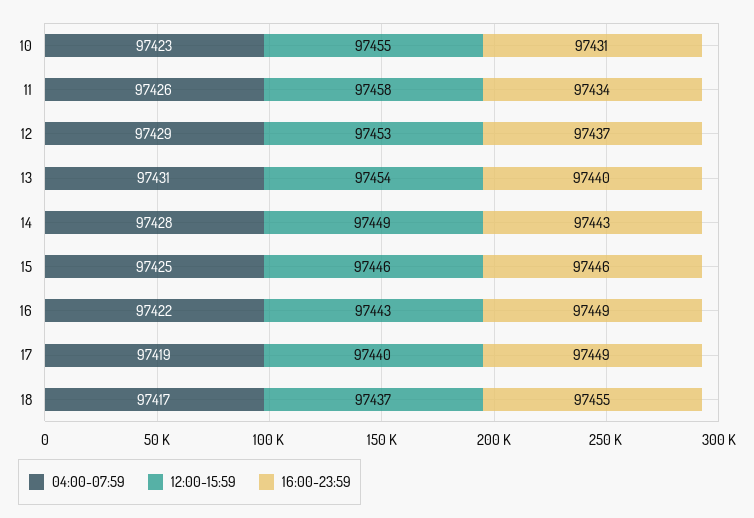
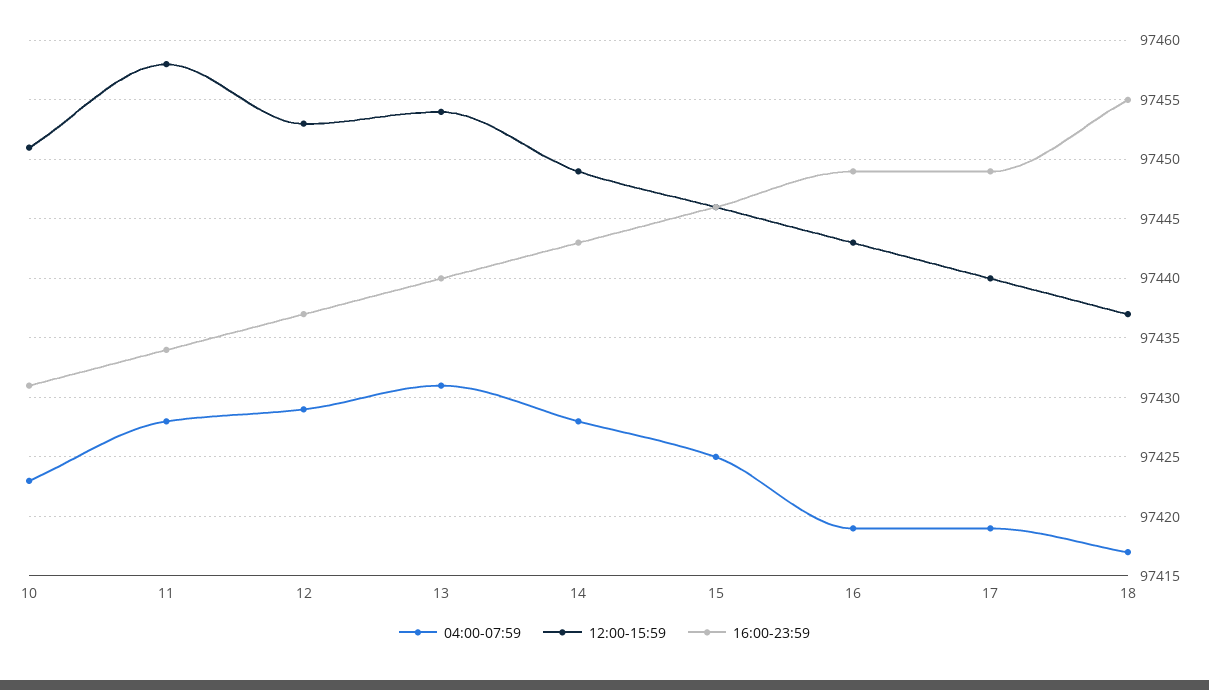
  {
    "04:00-07:59": {
      "10": 97423,
-     "11": 97426,
+     "11": 97428,
      "12": 97429,
      "13": 97431,
      "14": 97428,
      "15": 97425,
-     "16": 97422,
+     "16": 97419,
      "17": 97419,
      "18": 97417
    },
    "12:00-15:59": {
-     "10": 97455,
+     "10": 97451,
      "11": 97458,
      "12": 97453,
      "13": 97454,
      "14": 97449,
      "15": 97446,
      "16": 97443,
      "17": 97440,
      "18": 97437
    },
    "16:00-23:59": {
      "10": 97431,
      "11": 97434,
      "12": 97437,
      "13": 97440,
      "14": 97443,
      "15": 97446,
      "16": 97449,
      "17": 97449,
      "18": 97455
    }
  }

